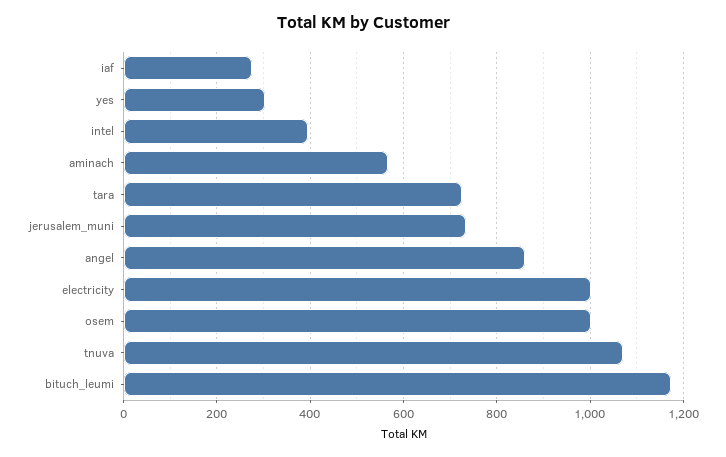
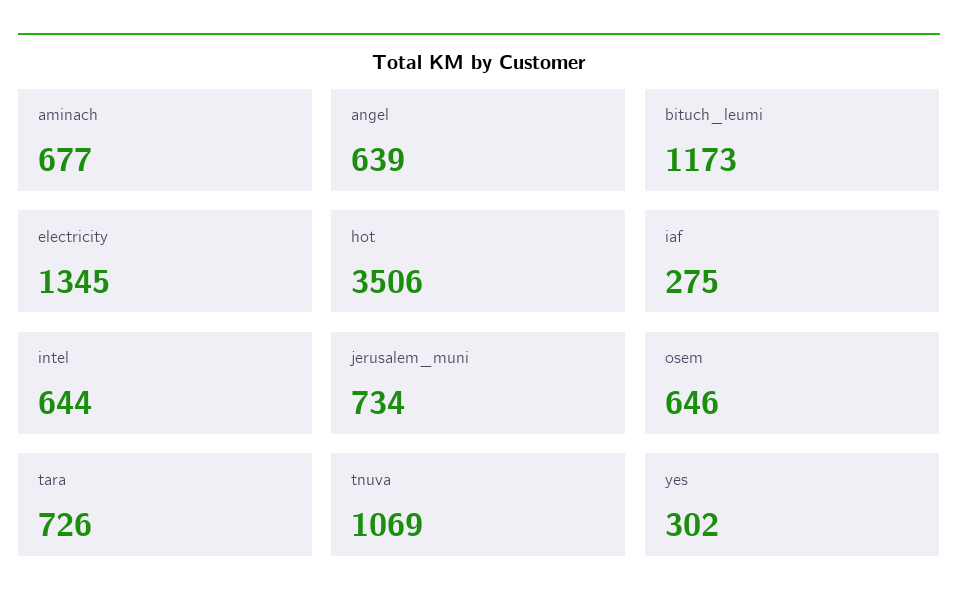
  {
    "iaf": 275,
    "yes": 302,
-   "intel": 400,
+   "intel": 644,
-   "aminach": 560,
+   "aminach": 677,
    "tara": 726,
    "jerusalem_muni": 734,
-   "angel": 860,
+   "angel": 639,
-   "electricity": 1000,
+   "electricity": 1345,
-   "osem": 1000,
+   "osem": 646,
    "tnuva": 1069,
-   "bituch_leumi": 1173
+   "bituch_leumi": 1173,
+   "hot": 3506
  }

